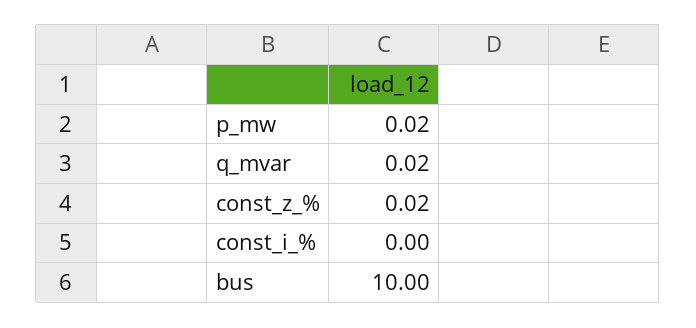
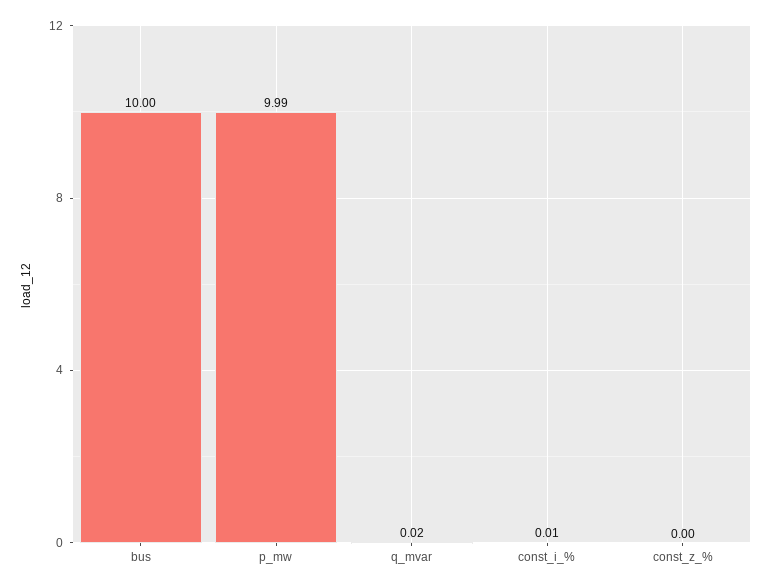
  {
-   "p_mw": 0.02,
+   "p_mw": 9.99,
    "q_mvar": 0.02,
-   "const_z_%": 0.02,
+   "const_z_%": 0,
-   "const_i_%": 0,
+   "const_i_%": 0.01,
    "bus": 10
  }

